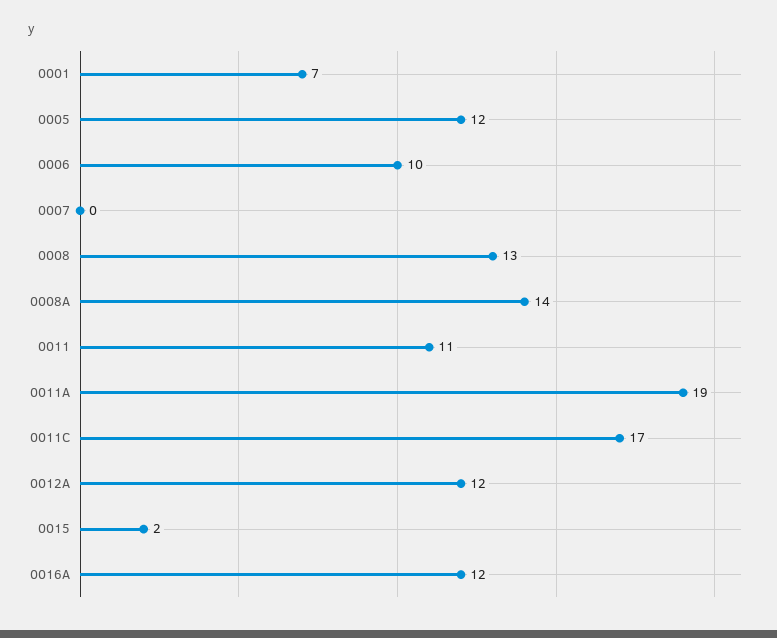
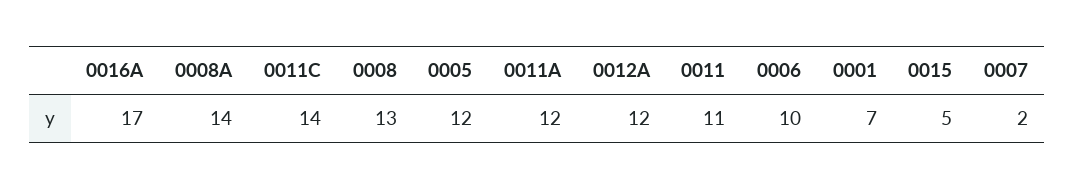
  {
    "0001": 7,
    "0005": 12,
    "0006": 10,
-   "0007": 0,
+   "0007": 2,
    "0008": 13,
    "0008A": 14,
    "0011": 11,
-   "0011A": 19,
+   "0011A": 12,
-   "0011C": 17,
+   "0011C": 14,
    "0012A": 12,
-   "0015": 2,
+   "0015": 5,
-   "0016A": 12
+   "0016A": 17
  }

